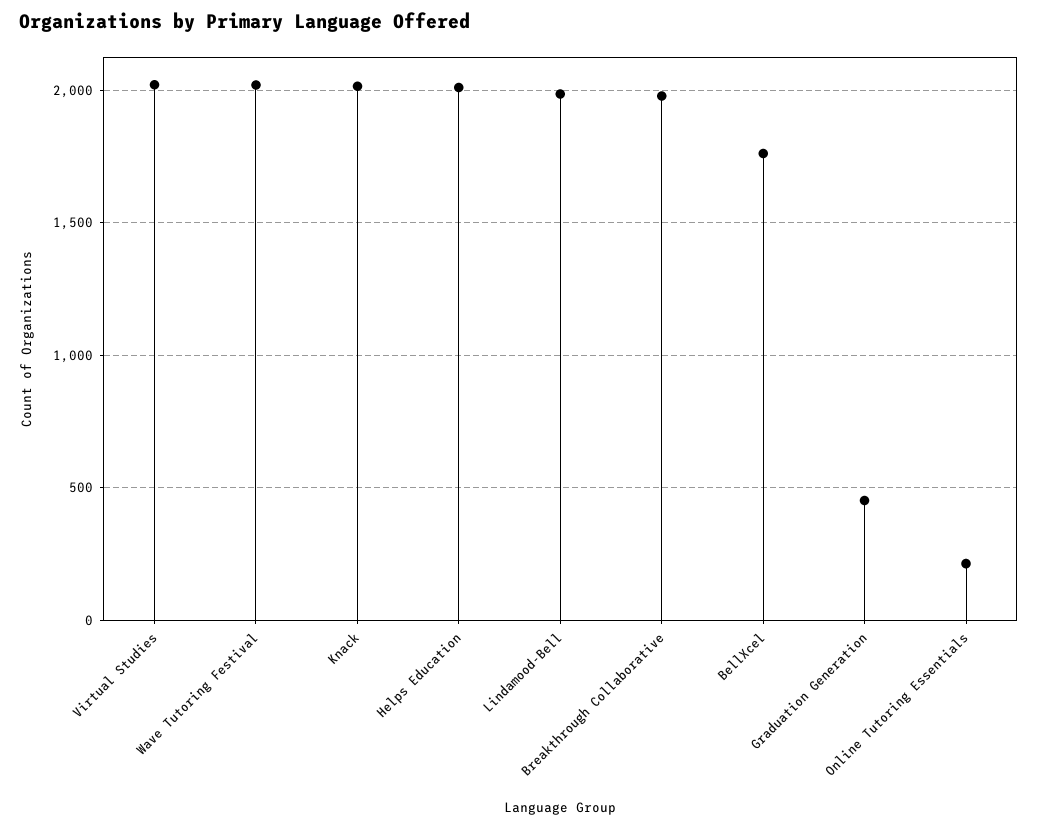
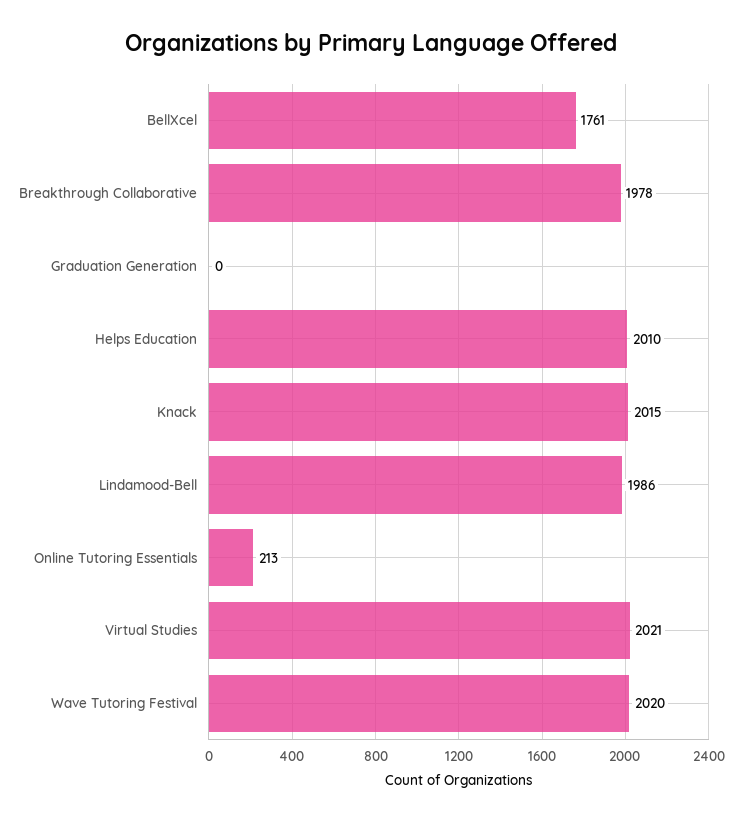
  {
    "Virtual Studies": 2021,
    "Wave Tutoring Festival": 2020,
    "Knack": 2015,
    "Helps Education": 2010,
    "Lindamood-Bell": 1986,
    "Breakthrough Collaborative": 1978,
    "BellXcel": 1761,
-   "Graduation Generation": 450,
+   "Graduation Generation": 0,
    "Online Tutoring Essentials": 213
  }

